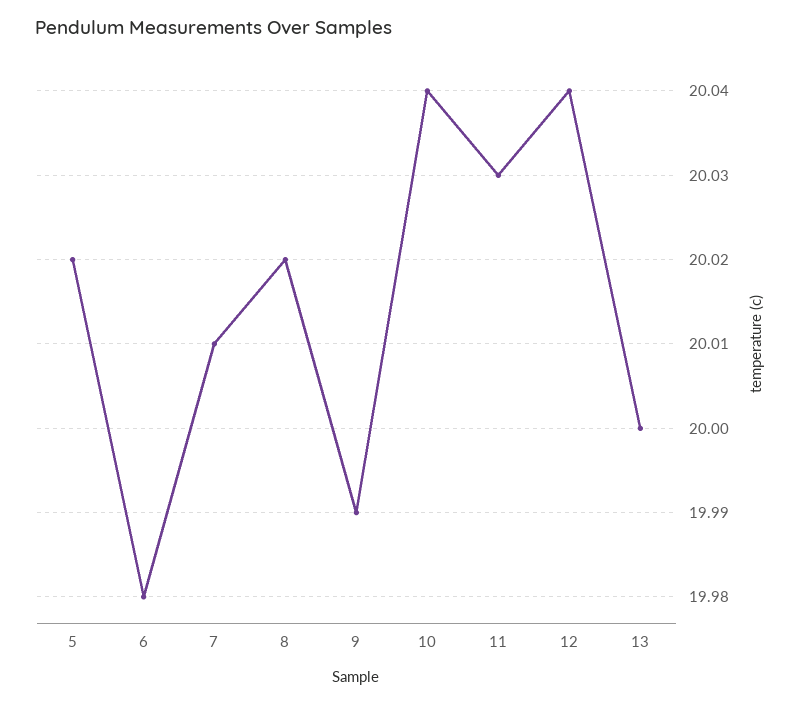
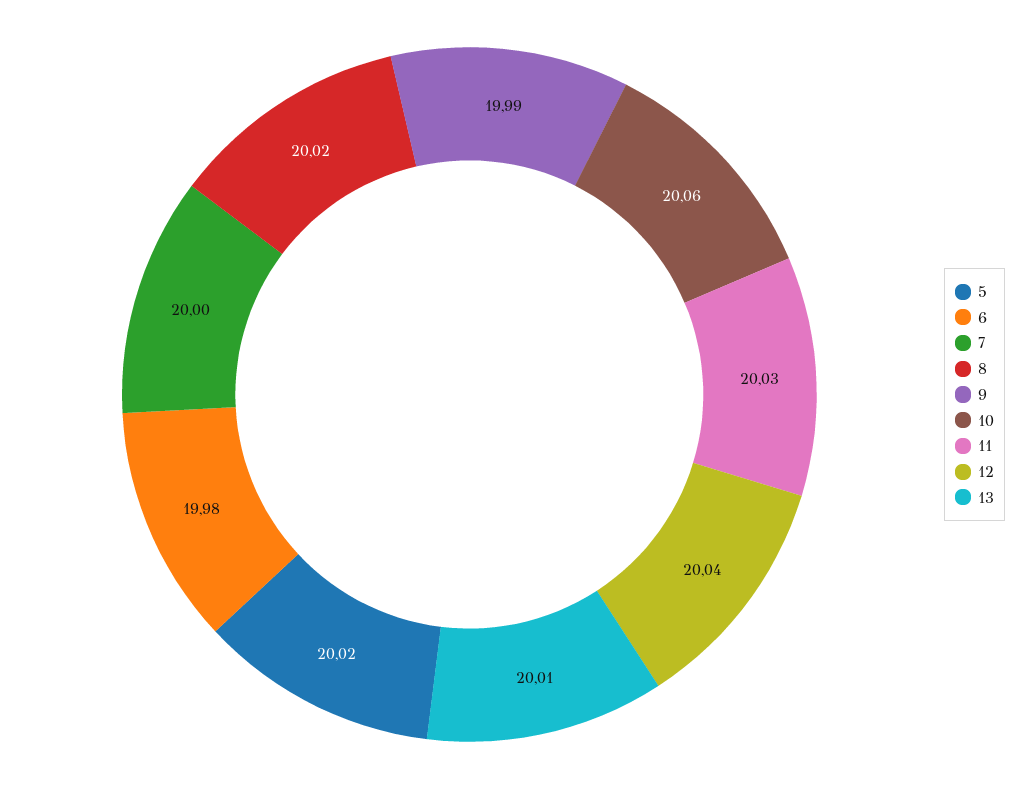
  {
    "5": 20.02,
    "6": 19.98,
-   "7": 20.01,
+   "7": 20,
    "8": 20.02,
    "9": 19.99,
-   "10": 20.04,
+   "10": 20.06,
    "11": 20.03,
    "12": 20.04,
-   "13": 20
+   "13": 20.01
  }

